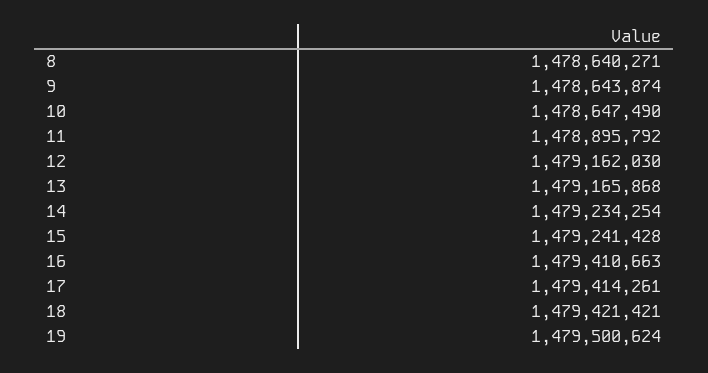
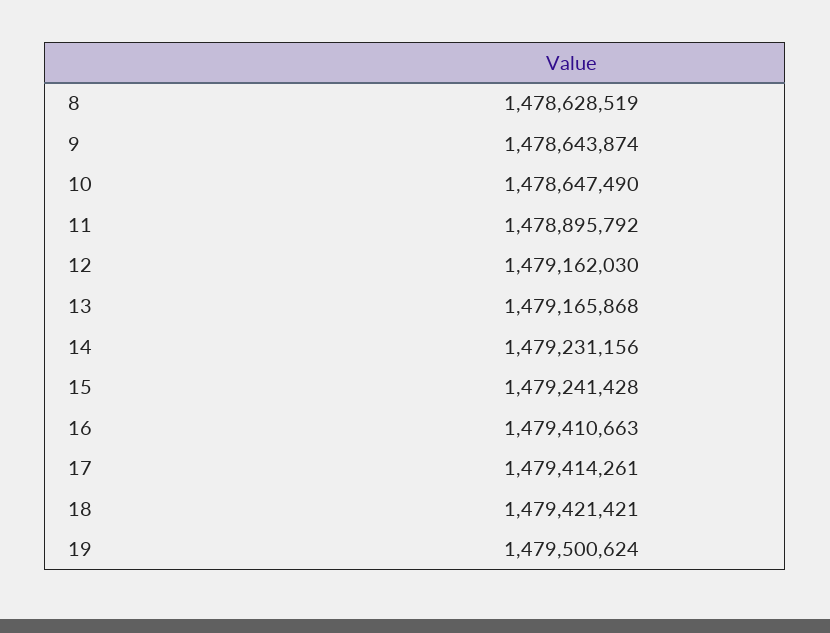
  {
-   "8": 1478640271,
+   "8": 1478628519,
    "9": 1478643874,
    "10": 1478647490,
    "11": 1478895792,
    "12": 1479162030,
    "13": 1479165868,
-   "14": 1479234254,
+   "14": 1479231156,
    "15": 1479241428,
    "16": 1479410663,
    "17": 1479414261,
    "18": 1479421421,
    "19": 1479500624
  }

